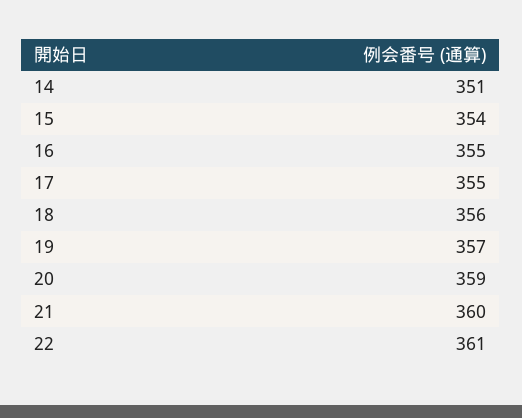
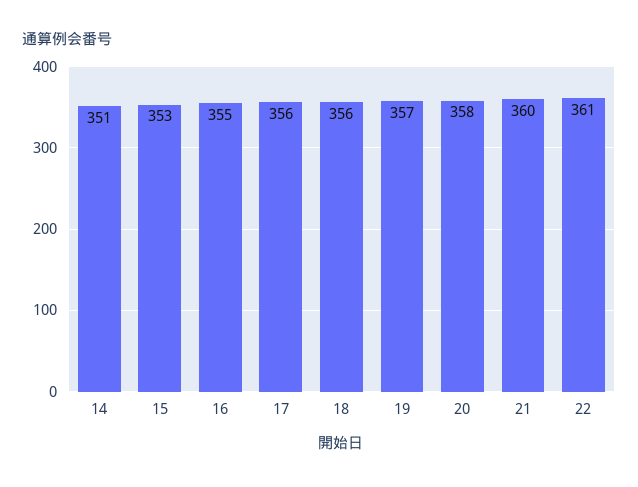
  {
    "14": 351,
-   "15": 354,
+   "15": 353,
    "16": 355,
-   "17": 355,
+   "17": 356,
    "18": 356,
    "19": 357,
-   "20": 359,
+   "20": 358,
    "21": 360,
    "22": 361
  }

